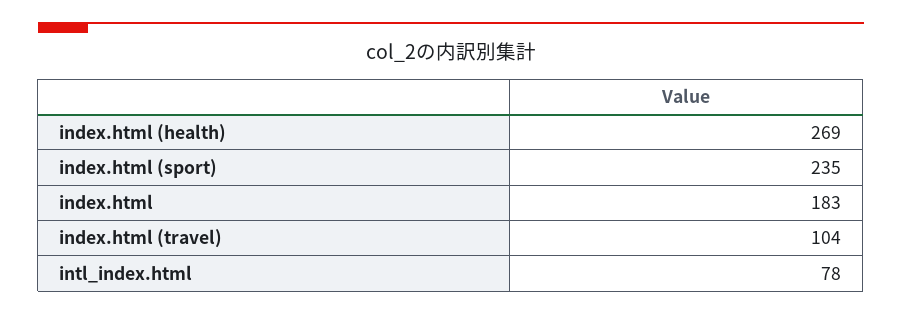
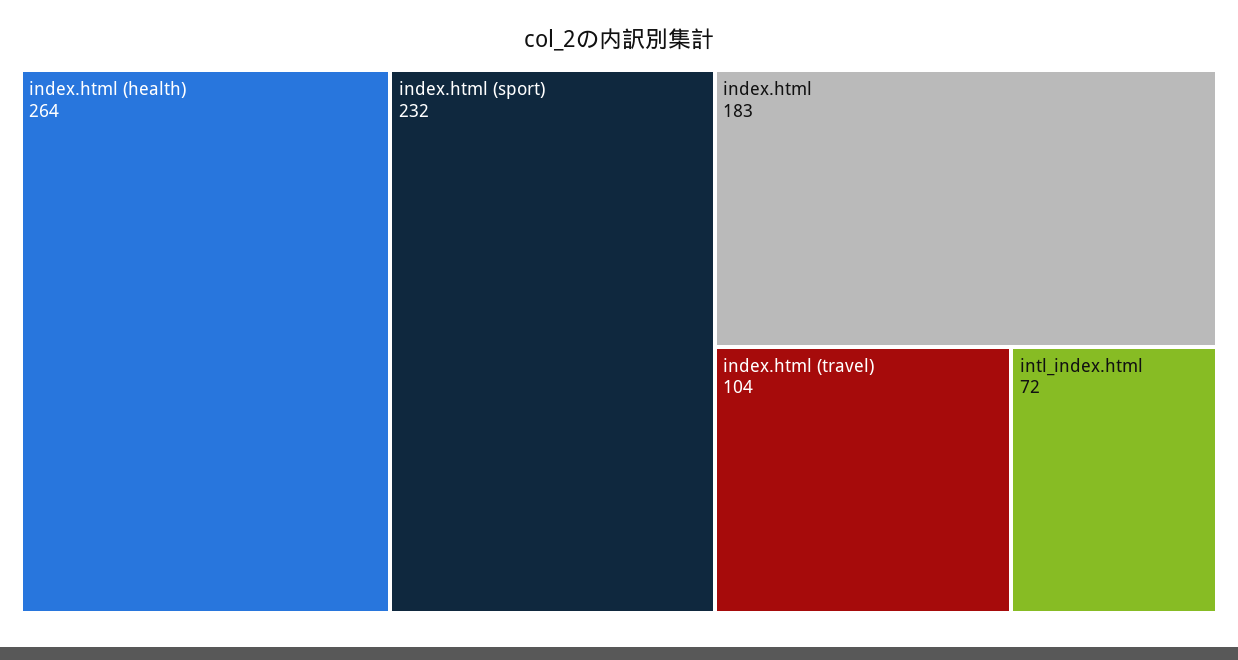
  {
-   "index.html (health)": 269,
+   "index.html (health)": 264,
-   "index.html (sport)": 235,
+   "index.html (sport)": 232,
    "index.html": 183,
    "index.html (travel)": 104,
-   "intl_index.html": 78
+   "intl_index.html": 72
  }

